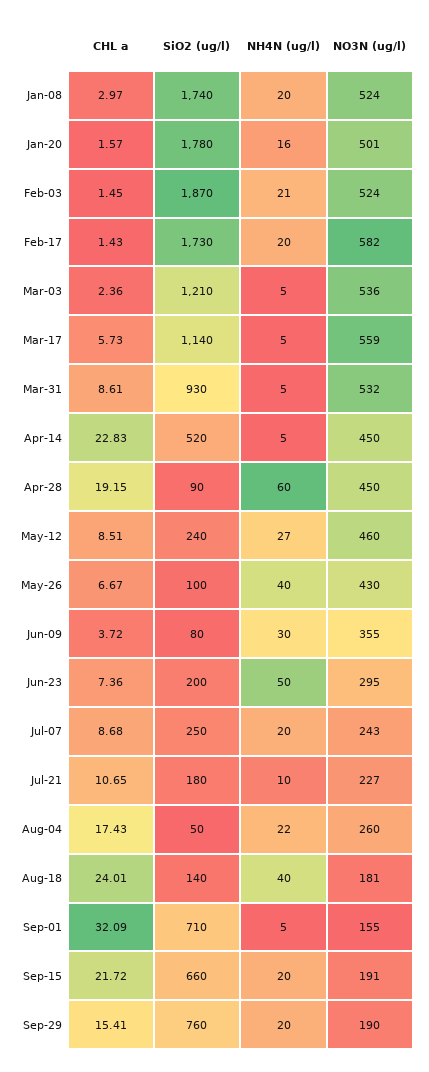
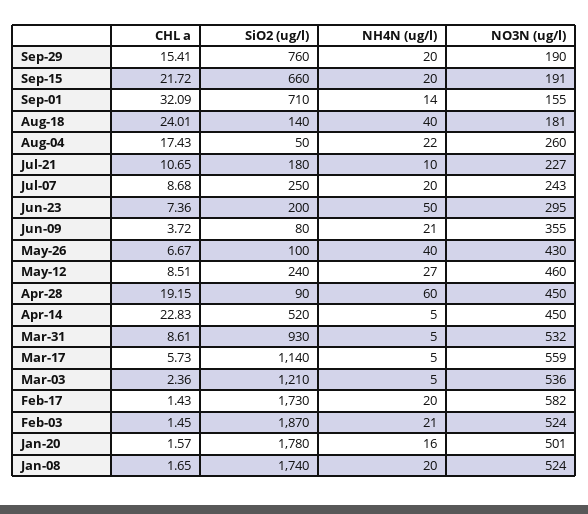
  {
    "CHL a": {
-     "Jan-08": 2.97,
+     "Jan-08": 1.65,
      "Jan-20": 1.57,
      "Feb-03": 1.45,
      "Feb-17": 1.43,
      "Mar-03": 2.36,
      "Mar-17": 5.73,
      "Mar-31": 8.61,
      "Apr-14": 22.83,
      "Apr-28": 19.15,
      "May-12": 8.51,
      "May-26": 6.67,
      "Jun-09": 3.72,
      "Jun-23": 7.36,
      "Jul-07": 8.68,
      "Jul-21": 10.65,
      "Aug-04": 17.43,
      "Aug-18": 24.01,
      "Sep-01": 32.09,
      "Sep-15": 21.72,
      "Sep-29": 15.41
    },
    "SiO2 (ug/l)": {
      "Jan-08": 1740,
      "Jan-20": 1780,
      "Feb-03": 1870,
      "Feb-17": 1730,
      "Mar-03": 1210,
      "Mar-17": 1140,
      "Mar-31": 930,
      "Apr-14": 520,
      "Apr-28": 90,
      "May-12": 240,
      "May-26": 100,
      "Jun-09": 80,
      "Jun-23": 200,
      "Jul-07": 250,
      "Jul-21": 180,
      "Aug-04": 50,
      "Aug-18": 140,
      "Sep-01": 710,
      "Sep-15": 660,
      "Sep-29": 760
    },
    "NH4N (ug/l)": {
      "Jan-08": 20,
      "Jan-20": 16,
      "Feb-03": 21,
      "Feb-17": 20,
      "Mar-03": 5,
      "Mar-17": 5,
      "Mar-31": 5,
      "Apr-14": 5,
      "Apr-28": 60,
      "May-12": 27,
      "May-26": 40,
-     "Jun-09": 30,
+     "Jun-09": 21,
      "Jun-23": 50,
      "Jul-07": 20,
      "Jul-21": 10,
      "Aug-04": 22,
      "Aug-18": 40,
-     "Sep-01": 5,
+     "Sep-01": 14,
      "Sep-15": 20,
      "Sep-29": 20
    },
    "NO3N (ug/l)": {
      "Jan-08": 524,
      "Jan-20": 501,
      "Feb-03": 524,
      "Feb-17": 582,
      "Mar-03": 536,
      "Mar-17": 559,
      "Mar-31": 532,
      "Apr-14": 450,
      "Apr-28": 450,
      "May-12": 460,
      "May-26": 430,
      "Jun-09": 355,
      "Jun-23": 295,
      "Jul-07": 243,
      "Jul-21": 227,
      "Aug-04": 260,
      "Aug-18": 181,
      "Sep-01": 155,
      "Sep-15": 191,
      "Sep-29": 190
    }
  }

